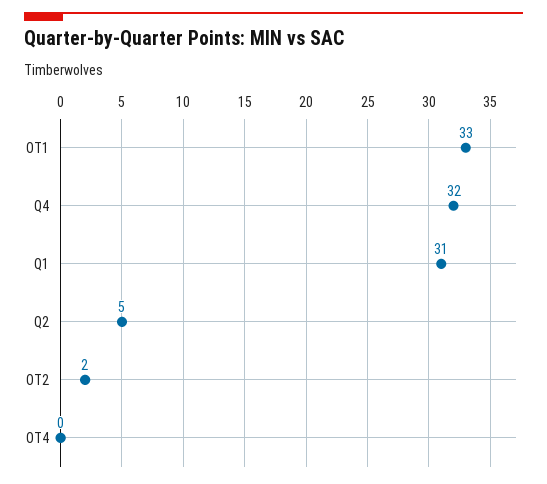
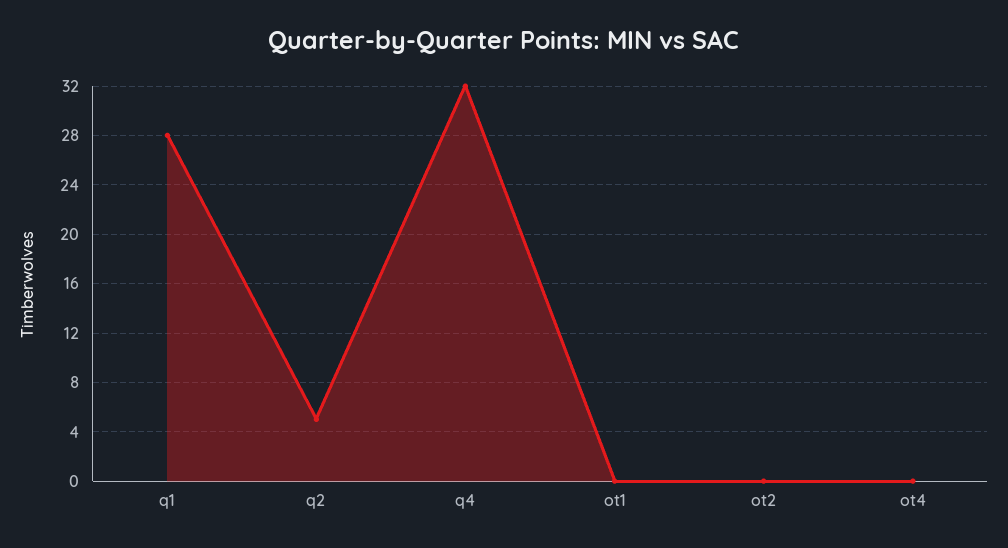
  {
-   "OT1": 33,
+   "OT1": 0,
    "Q4": 32,
-   "Q1": 31,
+   "Q1": 28,
    "Q2": 5,
-   "OT2": 2,
+   "OT2": 0,
    "OT4": 0
  }

